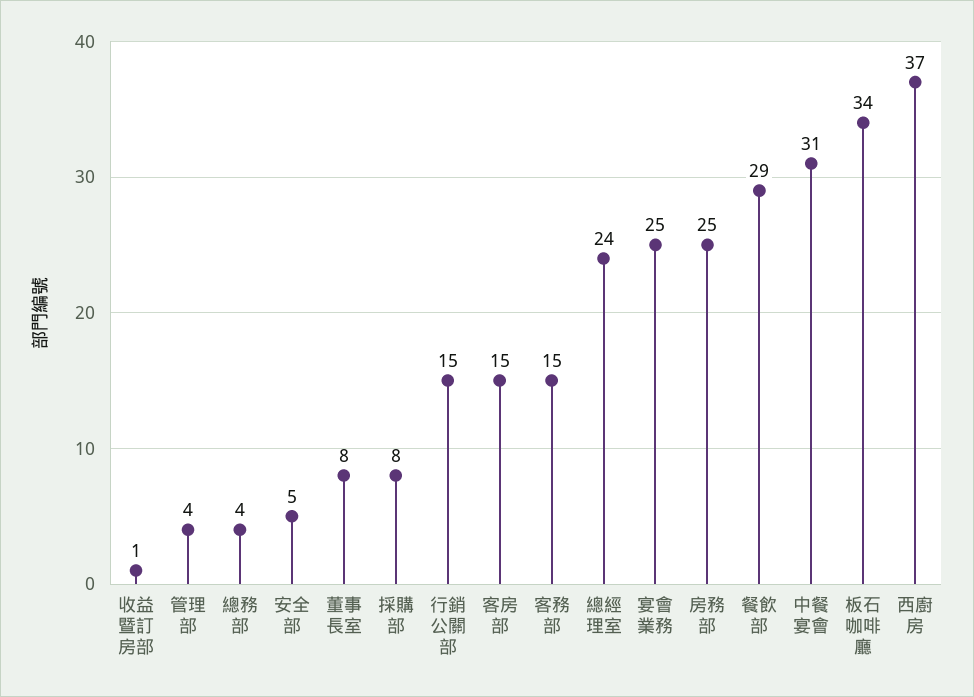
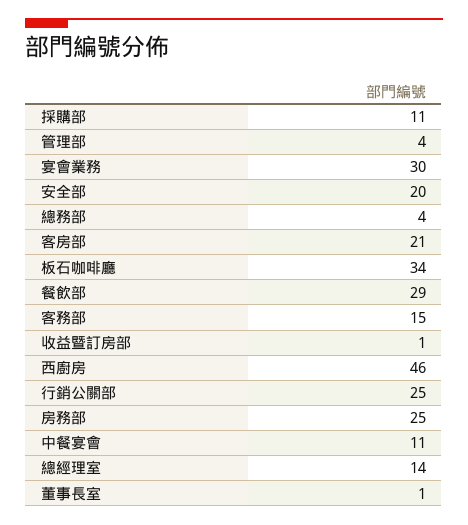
  {
    "收益暨訂房部": 1,
    "管理部": 4,
    "總務部": 4,
-   "安全部": 5,
+   "安全部": 20,
-   "董事長室": 8,
+   "董事長室": 1,
-   "採購部": 8,
+   "採購部": 11,
-   "行銷公關部": 15,
+   "行銷公關部": 25,
-   "客房部": 15,
+   "客房部": 21,
    "客務部": 15,
-   "總經理室": 24,
+   "總經理室": 14,
-   "宴會業務": 25,
+   "宴會業務": 30,
    "房務部": 25,
    "餐飲部": 29,
-   "中餐宴會": 31,
+   "中餐宴會": 11,
    "板石咖啡廳": 34,
-   "西廚房": 37
+   "西廚房": 46
  }

